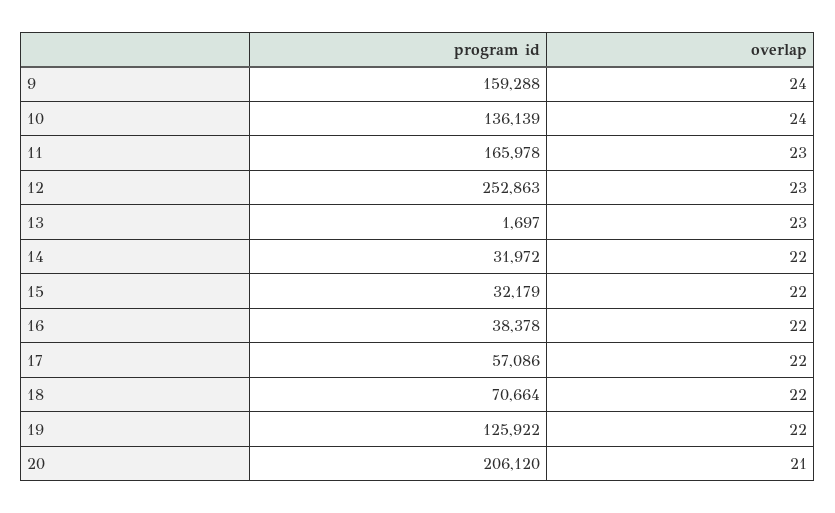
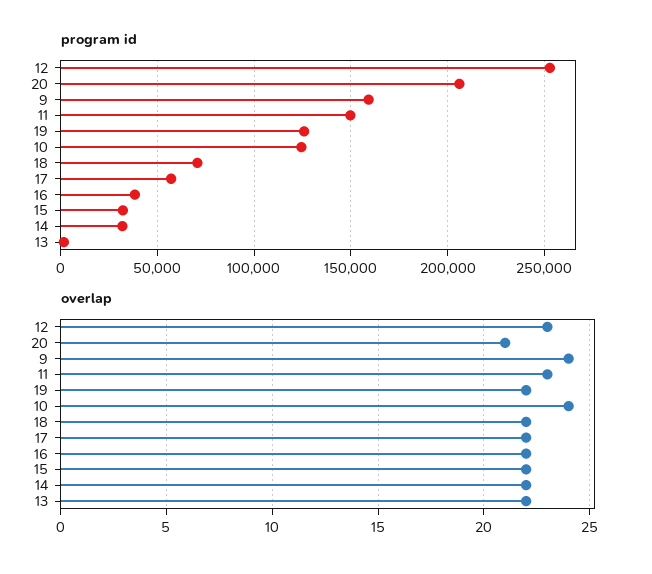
  {
    "program id": {
      "9": 159288,
-     "10": 136139,
+     "10": 125000,
-     "11": 165978,
+     "11": 150000,
      "12": 252863,
      "13": 1697,
      "14": 31972,
      "15": 32179,
      "16": 38378,
      "17": 57086,
      "18": 70664,
      "19": 125922,
      "20": 206120
    },
    "overlap": {
      "9": 24,
      "10": 24,
      "11": 23,
      "12": 23,
-     "13": 23,
+     "13": 22,
      "14": 22,
      "15": 22,
      "16": 22,
      "17": 22,
      "18": 22,
      "19": 22,
      "20": 21
    }
  }

